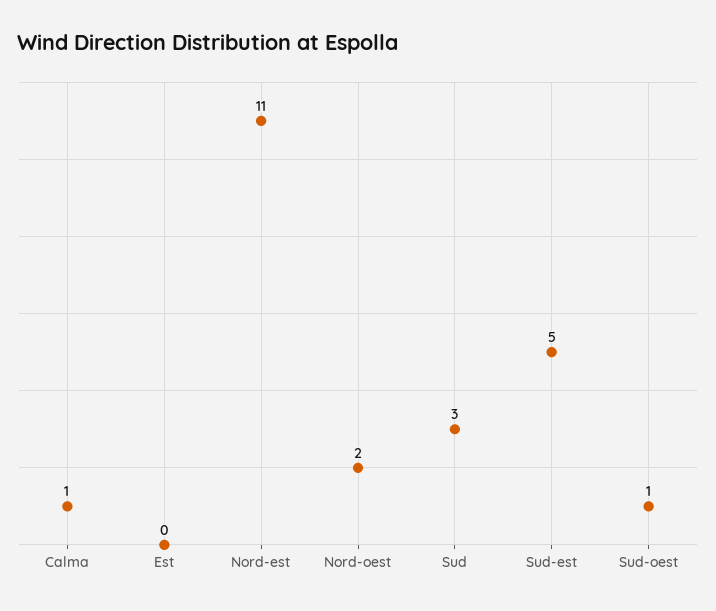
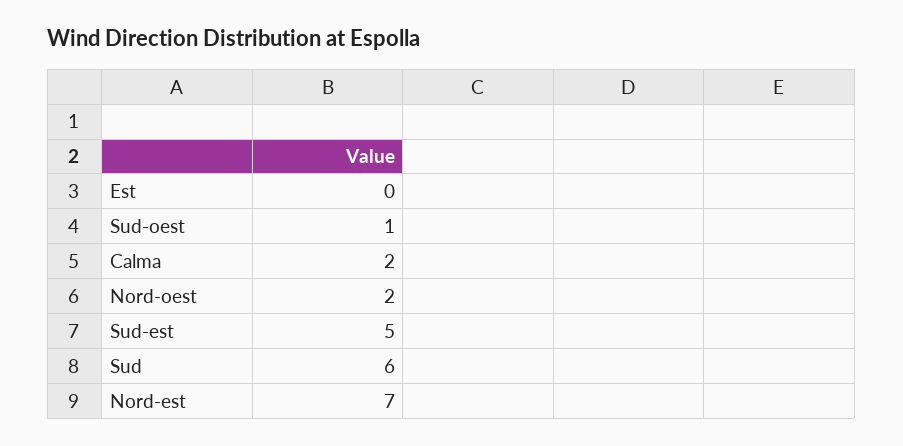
  {
-   "Calma": 1,
+   "Calma": 2,
    "Est": 0,
-   "Nord-est": 11,
+   "Nord-est": 7,
    "Nord-oest": 2,
-   "Sud": 3,
+   "Sud": 6,
    "Sud-est": 5,
    "Sud-oest": 1
  }

